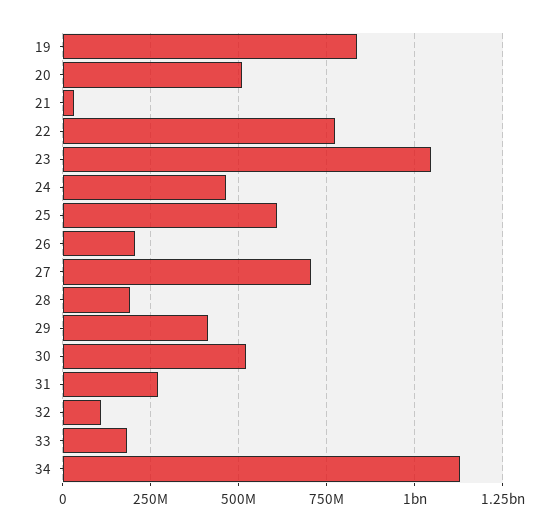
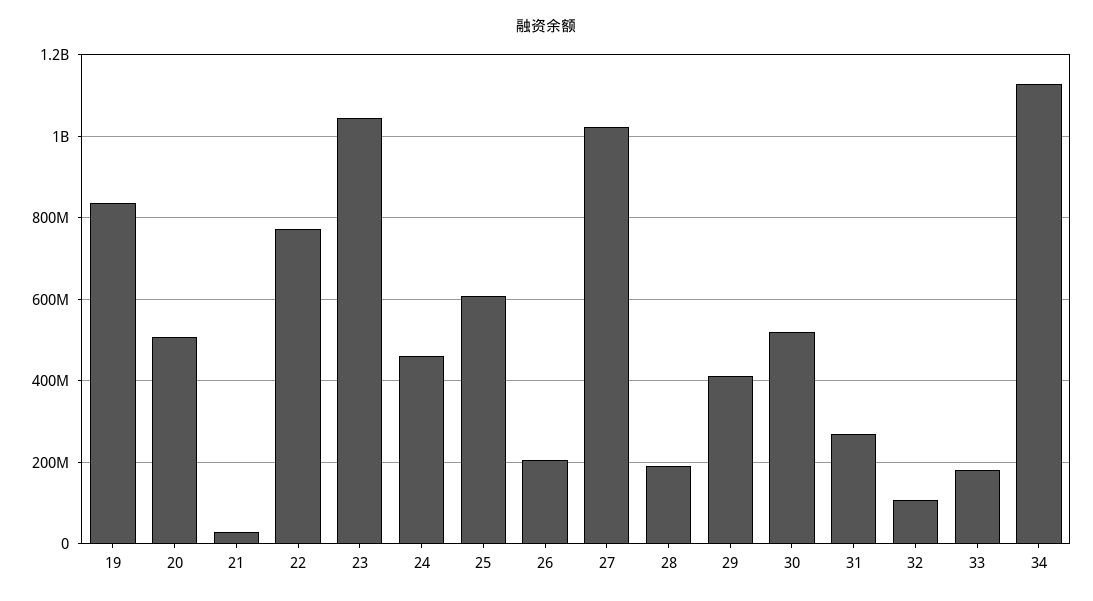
  {
    "19": 840000000,
    "20": 500000000,
    "21": 40000000,
    "22": 780000000,
    "23": 1040000000,
    "24": 460000000,
    "25": 600000000,
    "26": 200000000,
-   "27": 700000000,
+   "27": 1020000000,
    "28": 200000000,
    "29": 420000000,
    "30": 520000000,
    "31": 280000000,
    "32": 100000000,
    "33": 180000000,
    "34": 1120000000
  }

